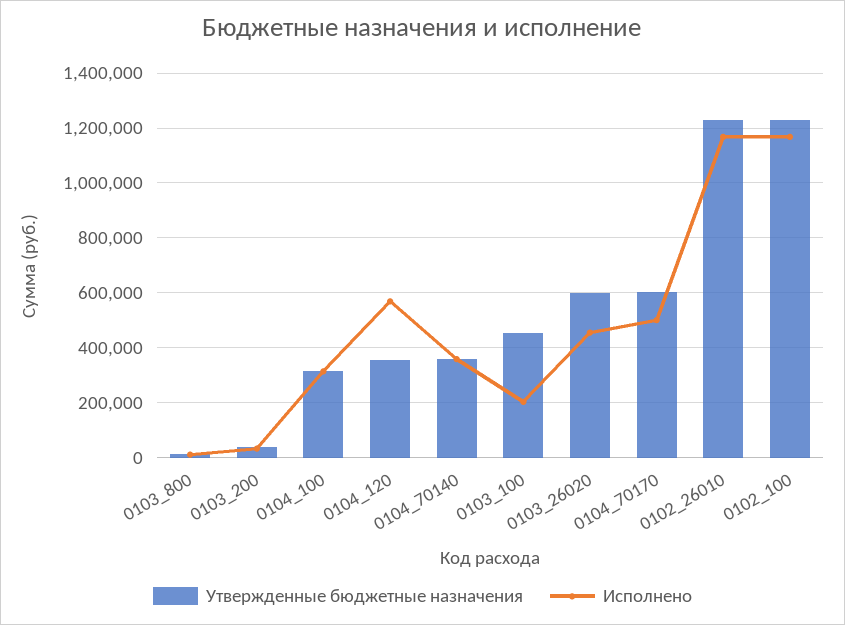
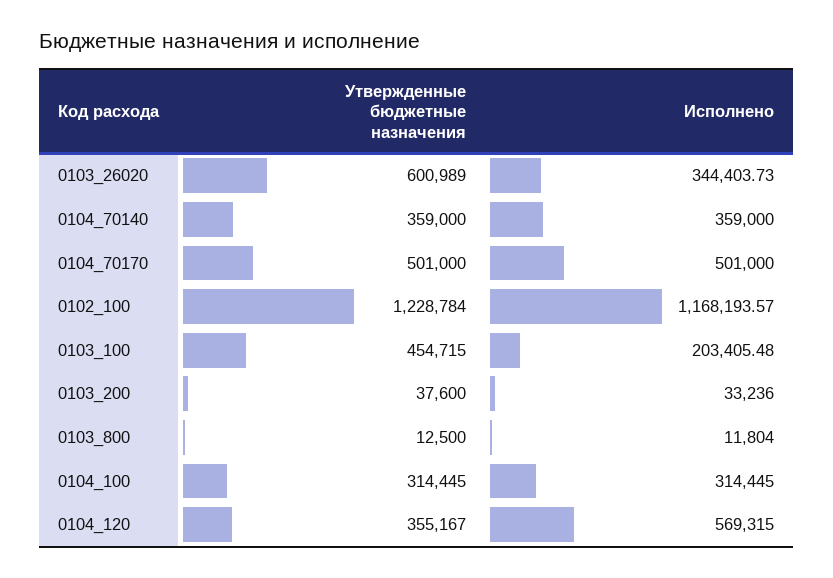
  {
    "Утвержденные бюджетные назначения": {
      "0103_800": 12500,
      "0103_200": 37600,
      "0104_100": 314445,
      "0104_120": 355167,
      "0104_70140": 359000,
      "0103_100": 454715,
      "0103_26020": 600989,
-     "0104_70170": 600000,
+     "0104_70170": 501000,
-     "0102_26010": 1225000,
      "0102_100": 1228784
    },
    "Исполнено": {
      "0103_800": 11804,
      "0103_200": 33236,
      "0104_100": 314445,
      "0104_120": 569315,
      "0104_70140": 359000,
      "0103_100": 203405.48,
-     "0103_26020": 450000,
+     "0103_26020": 344403.73,
      "0104_70170": 501000,
-     "0102_26010": 1175000,
      "0102_100": 1168193.57
    }
  }

